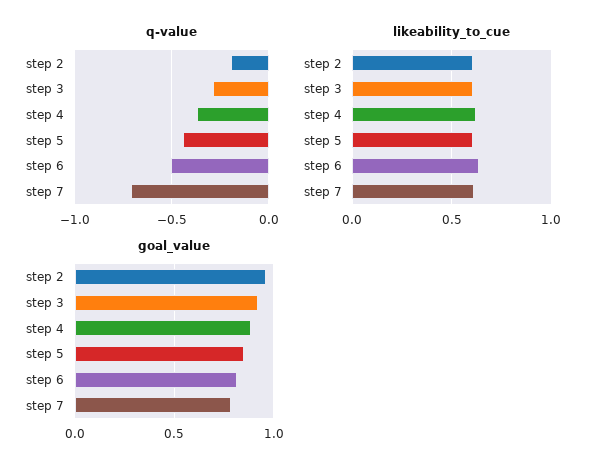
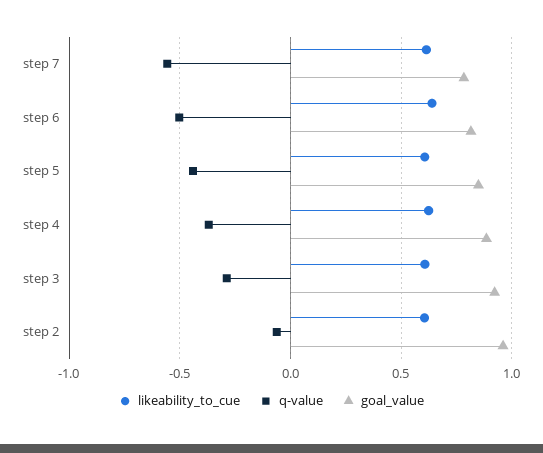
  {
    "q-value": {
-     "step 2": -0.2,
+     "step 2": -0.05,
      "step 3": -0.3,
      "step 4": -0.35,
      "step 5": -0.45,
      "step 6": -0.5,
-     "step 7": -0.7
+     "step 7": -0.55
    },
    "likeability_to_cue": {
      "step 2": 0.6,
      "step 3": 0.6,
      "step 4": 0.6,
      "step 5": 0.6,
      "step 6": 0.65,
      "step 7": 0.6
    },
    "goal_value": {
      "step 2": 0.95,
      "step 3": 0.9,
      "step 4": 0.9,
      "step 5": 0.85,
      "step 6": 0.8,
      "step 7": 0.8
    }
  }

